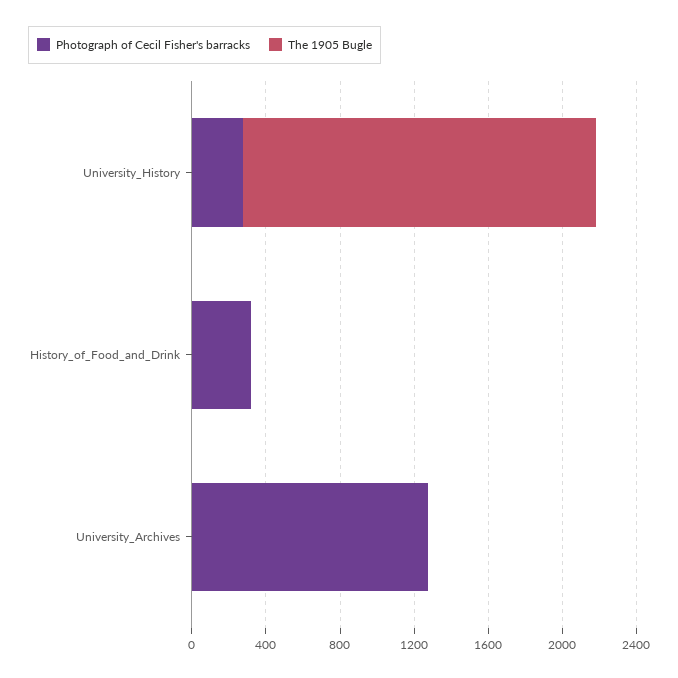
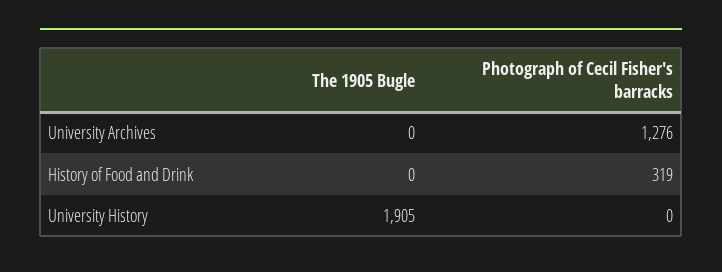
  {
    "Photograph of Cecil Fisher's barracks": {
-     "University_History": 300,
+     "University_History": 0,
      "History_of_Food_and_Drink": 319,
      "University_Archives": 1276
    },
    "The 1905 Bugle": {
      "University_History": 1905,
      "History_of_Food_and_Drink": 0,
      "University_Archives": 0
    }
  }

